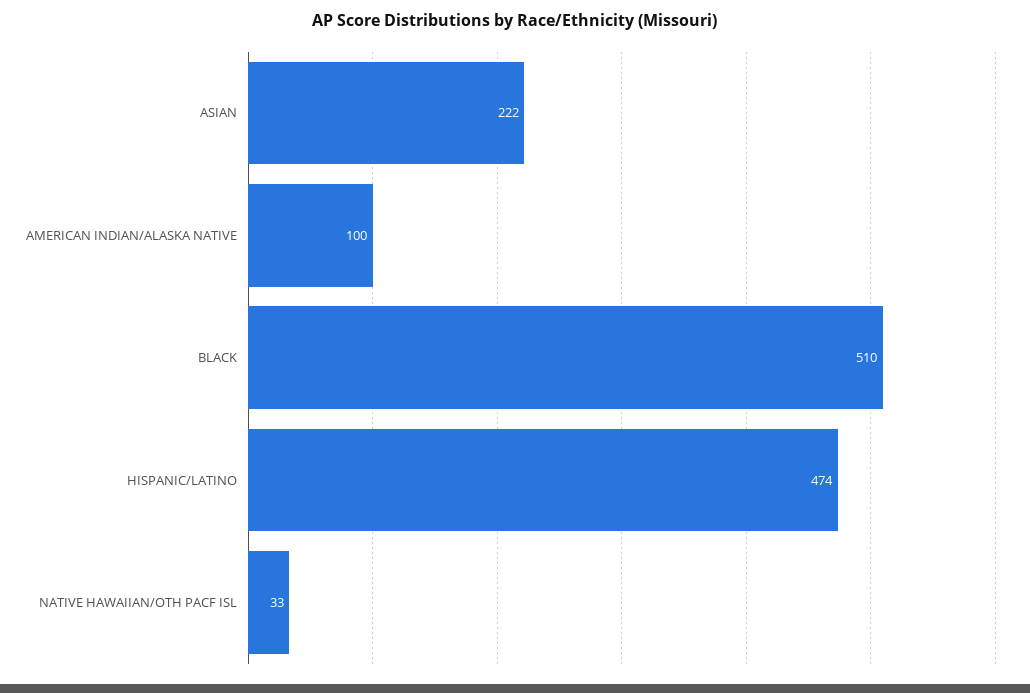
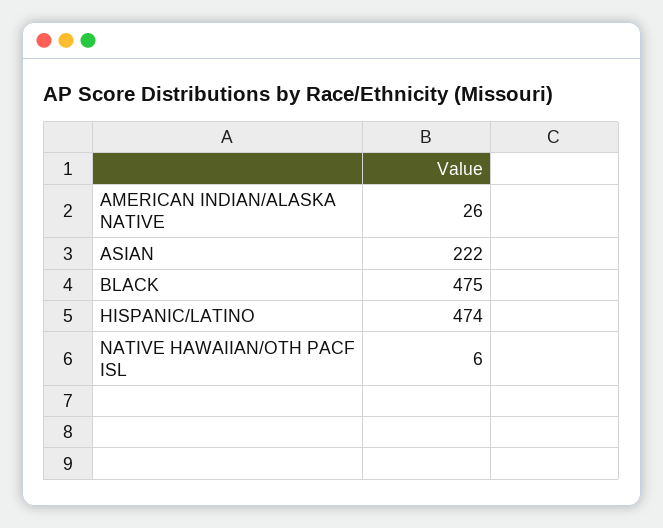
  {
    "ASIAN": 222,
-   "AMERICAN INDIAN/ALASKA NATIVE": 100,
+   "AMERICAN INDIAN/ALASKA NATIVE": 26,
-   "BLACK": 510,
+   "BLACK": 475,
    "HISPANIC/LATINO": 474,
-   "NATIVE HAWAIIAN/OTH PACF ISL": 33
+   "NATIVE HAWAIIAN/OTH PACF ISL": 6
  }

